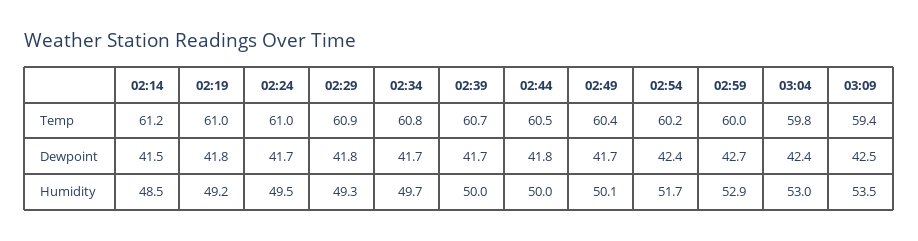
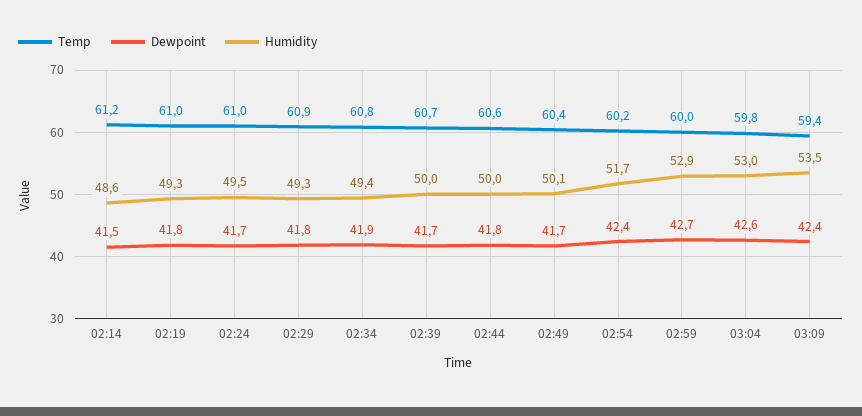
  {
    "Temp": {
      "02:14": 61.2,
      "02:19": 61,
      "02:24": 61,
      "02:29": 60.9,
      "02:34": 60.8,
      "02:39": 60.7,
-     "02:44": 60.5,
+     "02:44": 60.6,
      "02:49": 60.4,
      "02:54": 60.2,
      "02:59": 60,
      "03:04": 59.8,
      "03:09": 59.4
    },
    "Dewpoint": {
      "02:14": 41.5,
      "02:19": 41.8,
      "02:24": 41.7,
      "02:29": 41.8,
-     "02:34": 41.7,
+     "02:34": 41.9,
      "02:39": 41.7,
      "02:44": 41.8,
      "02:49": 41.7,
      "02:54": 42.4,
      "02:59": 42.7,
-     "03:04": 42.4,
+     "03:04": 42.6,
-     "03:09": 42.5
+     "03:09": 42.4
    },
    "Humidity": {
-     "02:14": 48.5,
+     "02:14": 48.6,
-     "02:19": 49.2,
+     "02:19": 49.3,
      "02:24": 49.5,
      "02:29": 49.3,
-     "02:34": 49.7,
+     "02:34": 49.4,
      "02:39": 50,
      "02:44": 50,
      "02:49": 50.1,
      "02:54": 51.7,
      "02:59": 52.9,
      "03:04": 53,
      "03:09": 53.5
    }
  }

